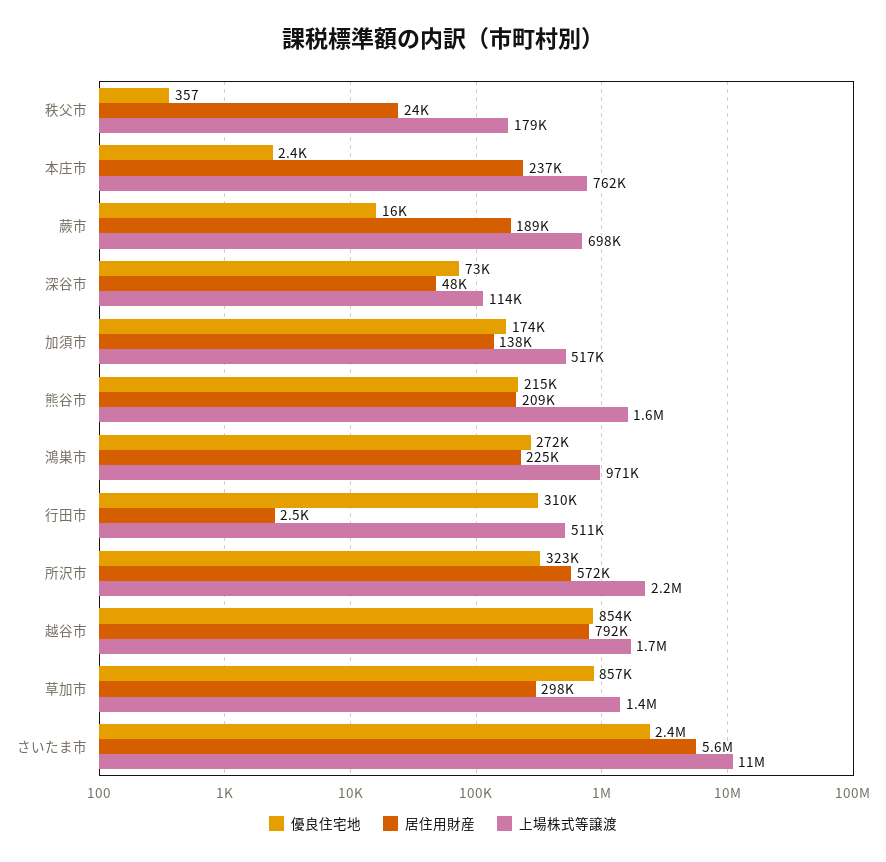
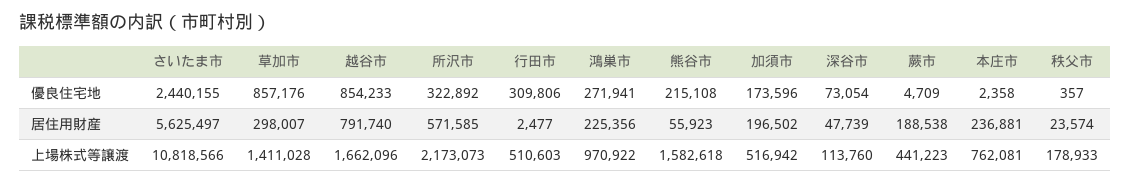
  {
    "優良住宅地": {
      "秩父市": 357,
      "本庄市": 2358,
-     "蕨市": 16000,
+     "蕨市": 4709,
      "深谷市": 73054,
      "加須市": 173596,
      "熊谷市": 215108,
      "鴻巣市": 271941,
      "行田市": 309806,
      "所沢市": 322892,
      "越谷市": 854233,
      "草加市": 857176,
      "さいたま市": 2440155
    },
    "居住用財産": {
      "秩父市": 23574,
      "本庄市": 236881,
      "蕨市": 188538,
      "深谷市": 47739,
-     "加須市": 138000,
+     "加須市": 196502,
-     "熊谷市": 209000,
+     "熊谷市": 55923,
      "鴻巣市": 225356,
      "行田市": 2477,
      "所沢市": 571585,
      "越谷市": 791740,
      "草加市": 298007,
      "さいたま市": 5625497
    },
    "上場株式等譲渡": {
      "秩父市": 178933,
      "本庄市": 762081,
-     "蕨市": 698000,
+     "蕨市": 441223,
      "深谷市": 113760,
      "加須市": 516942,
      "熊谷市": 1582618,
      "鴻巣市": 970922,
      "行田市": 510603,
      "所沢市": 2173073,
      "越谷市": 1662096,
      "草加市": 1411028,
      "さいたま市": 10818566
    }
  }

